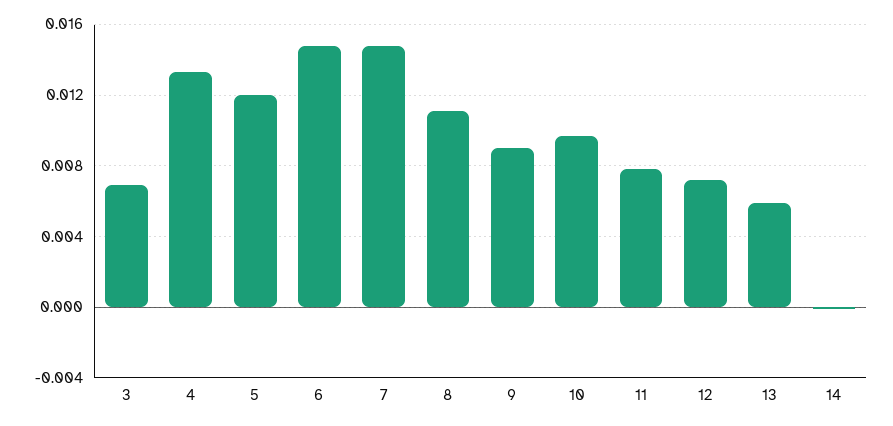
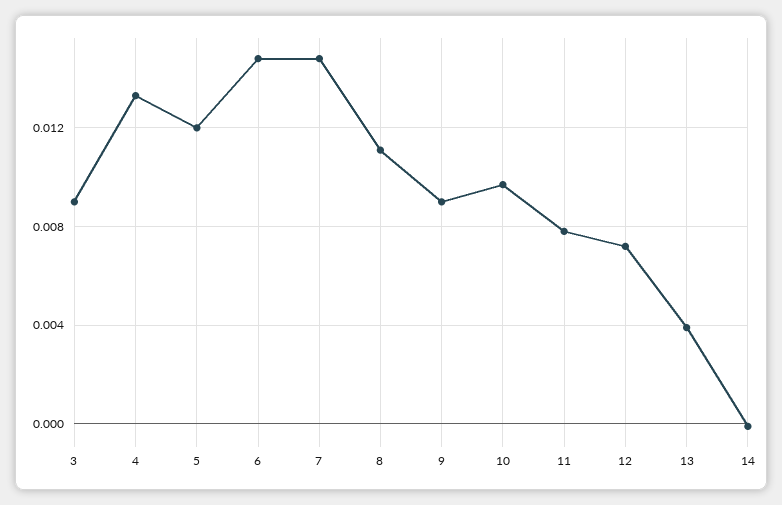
  {
-   "3": 0.007,
+   "3": 0.009,
    "4": 0.0135,
    "5": 0.012,
    "6": 0.015,
    "7": 0.015,
    "8": 0.011,
    "9": 0.009,
    "10": 0.0095,
    "11": 0.008,
    "12": 0.007,
-   "13": 0.006,
+   "13": 0.004,
    "14": 0
  }

